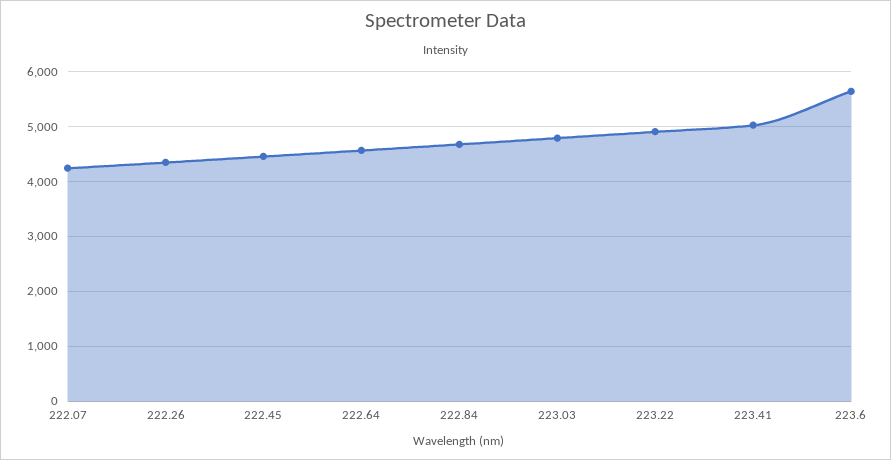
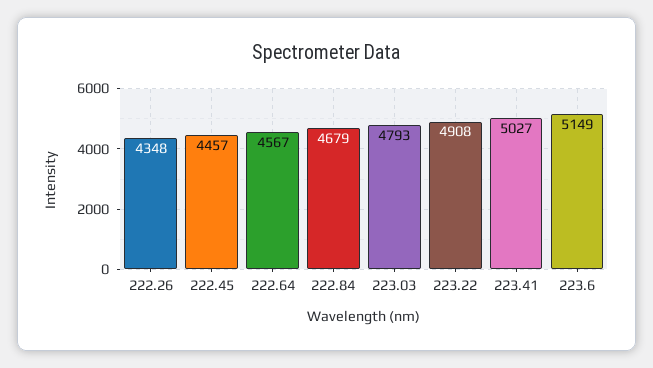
  {
-   "222.07": 4200,
    "222.26": 4348,
    "222.45": 4457,
    "222.64": 4567,
    "222.84": 4679,
    "223.03": 4793,
    "223.22": 4908,
    "223.41": 5027,
-   "223.6": 5600
+   "223.6": 5149
  }

